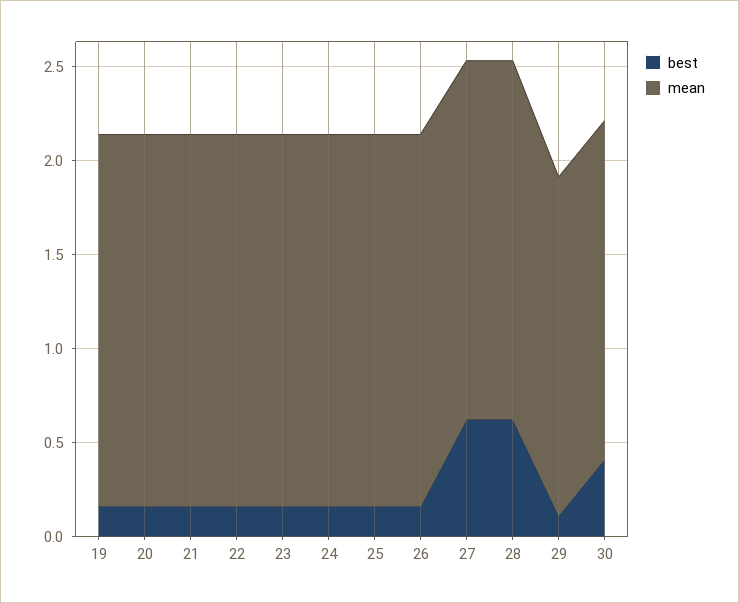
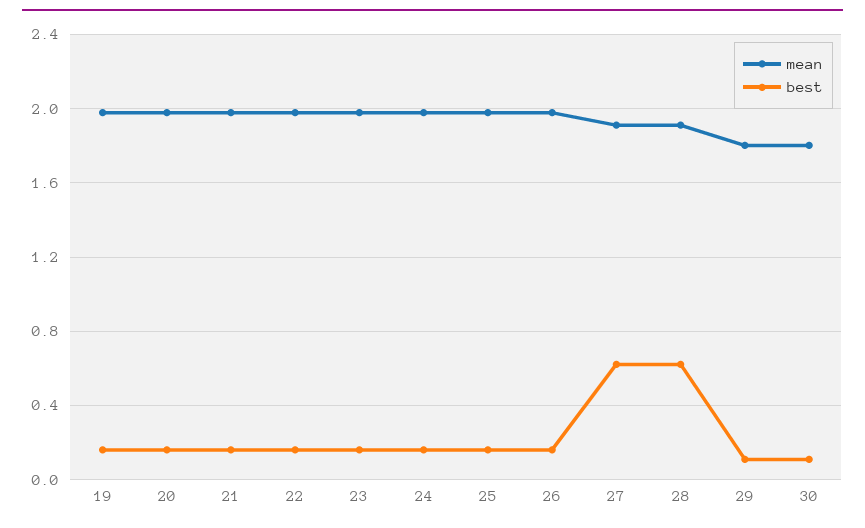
  {
    "best": {
      "19": 0.15,
      "20": 0.15,
      "21": 0.15,
      "22": 0.15,
      "23": 0.15,
      "24": 0.15,
      "25": 0.15,
      "26": 0.15,
      "27": 0.6,
      "28": 0.6,
      "29": 0.1,
-     "30": 0.4
+     "30": 0.1
    },
    "mean": {
      "19": 2,
      "20": 2,
      "21": 2,
      "22": 2,
      "23": 2,
      "24": 2,
      "25": 2,
      "26": 2,
      "27": 1.9,
      "28": 1.9,
      "29": 1.8,
      "30": 1.8
    }
  }

